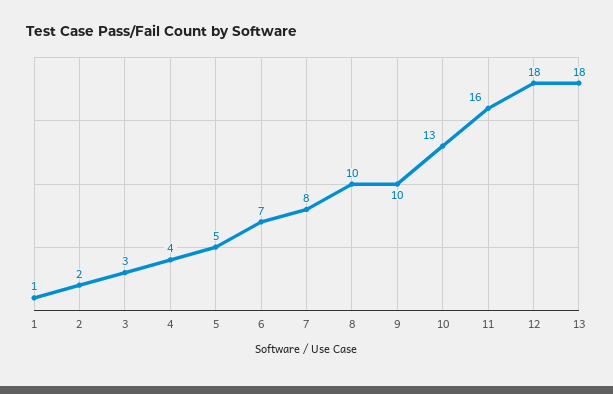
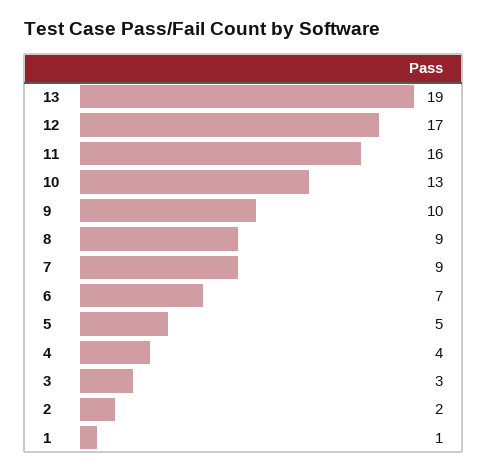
  {
    "1": 1,
    "2": 2,
    "3": 3,
    "4": 4,
    "5": 5,
    "6": 7,
-   "7": 8,
+   "7": 9,
-   "8": 10,
+   "8": 9,
    "9": 10,
    "10": 13,
    "11": 16,
-   "12": 18,
+   "12": 17,
-   "13": 18
+   "13": 19
  }

